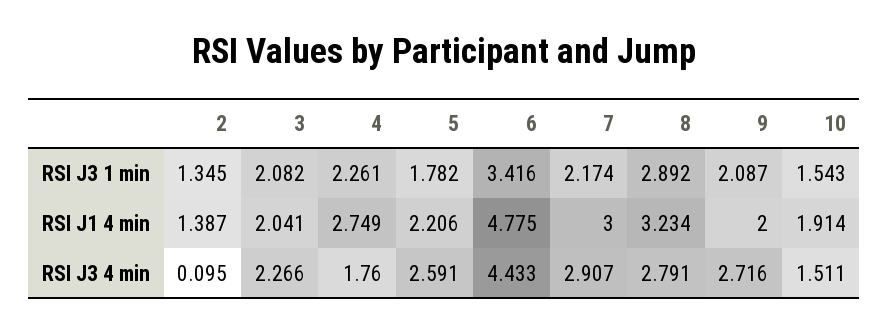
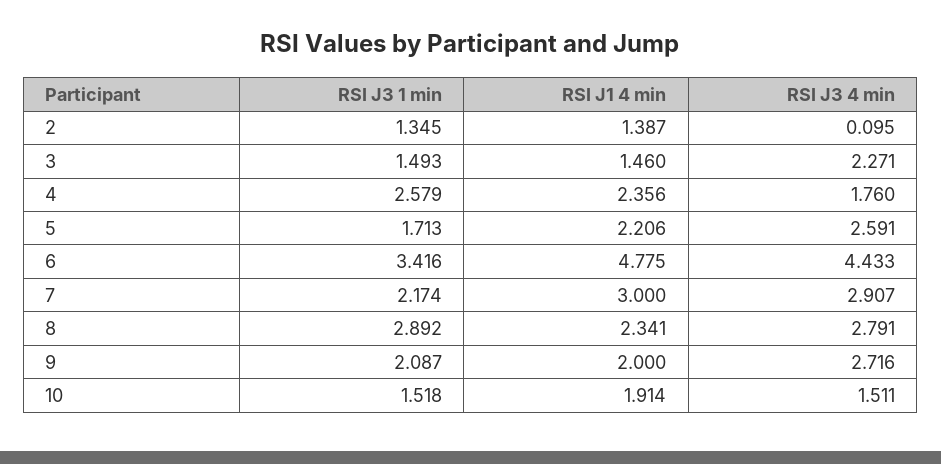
  {
    "2": {
      "RSI J3 1 min": 1.345,
      "RSI J1 4 min": 1.387,
      "RSI J3 4 min": 0.095
    },
    "3": {
-     "RSI J3 1 min": 2.082,
+     "RSI J3 1 min": 1.493,
-     "RSI J1 4 min": 2.041,
+     "RSI J1 4 min": 1.46,
-     "RSI J3 4 min": 2.266
+     "RSI J3 4 min": 2.271
    },
    "4": {
-     "RSI J3 1 min": 2.261,
+     "RSI J3 1 min": 2.579,
-     "RSI J1 4 min": 2.749,
+     "RSI J1 4 min": 2.356,
      "RSI J3 4 min": 1.76
    },
    "5": {
-     "RSI J3 1 min": 1.782,
+     "RSI J3 1 min": 1.713,
      "RSI J1 4 min": 2.206,
      "RSI J3 4 min": 2.591
    },
    "6": {
      "RSI J3 1 min": 3.416,
      "RSI J1 4 min": 4.775,
      "RSI J3 4 min": 4.433
    },
    "7": {
      "RSI J3 1 min": 2.174,
      "RSI J1 4 min": 3,
      "RSI J3 4 min": 2.907
    },
    "8": {
      "RSI J3 1 min": 2.892,
-     "RSI J1 4 min": 3.234,
+     "RSI J1 4 min": 2.341,
      "RSI J3 4 min": 2.791
    },
    "9": {
      "RSI J3 1 min": 2.087,
      "RSI J1 4 min": 2,
      "RSI J3 4 min": 2.716
    },
    "10": {
-     "RSI J3 1 min": 1.543,
+     "RSI J3 1 min": 1.518,
      "RSI J1 4 min": 1.914,
      "RSI J3 4 min": 1.511
    }
  }

